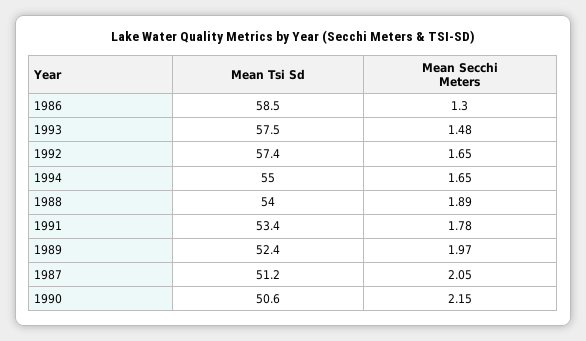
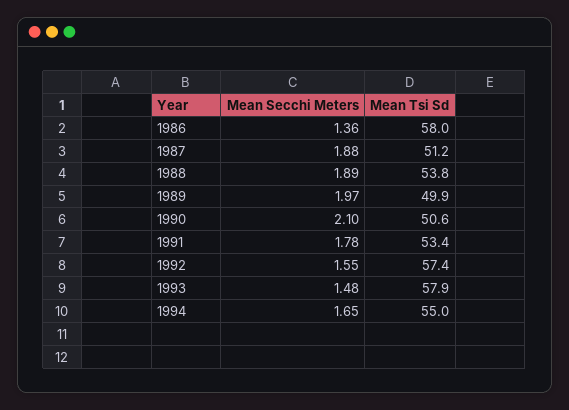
  {
    "Mean Tsi Sd": {
-     "1986": 58.5,
+     "1986": 58,
-     "1993": 57.5,
+     "1993": 57.9,
      "1992": 57.4,
      "1994": 55,
-     "1988": 54,
+     "1988": 53.8,
      "1991": 53.4,
-     "1989": 52.4,
+     "1989": 49.9,
      "1987": 51.2,
      "1990": 50.6
    },
    "Mean Secchi Meters": {
-     "1986": 1.3,
+     "1986": 1.36,
      "1993": 1.48,
-     "1992": 1.65,
+     "1992": 1.55,
      "1994": 1.65,
      "1988": 1.89,
      "1991": 1.78,
      "1989": 1.97,
-     "1987": 2.05,
+     "1987": 1.88,
-     "1990": 2.15
+     "1990": 2.1
    }
  }

